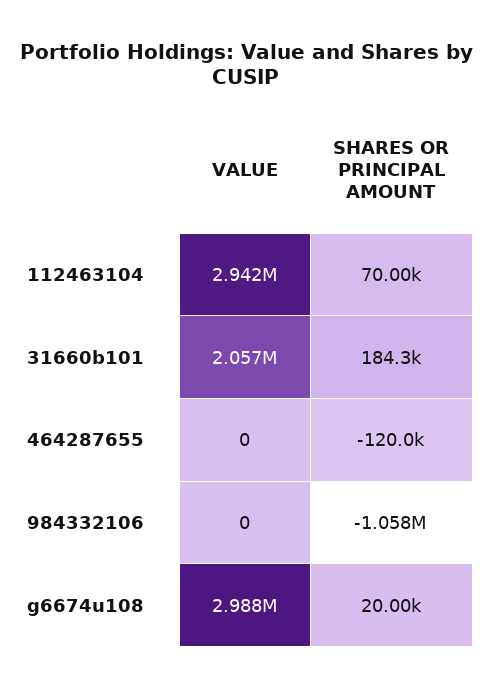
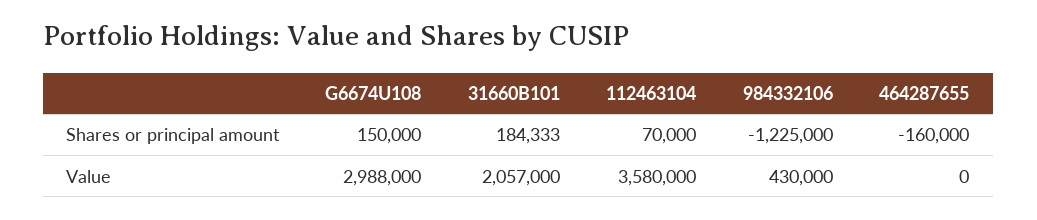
  {
    "VALUE": {
-     "112463104": 2942000,
+     "112463104": 3580000,
      "31660b101": 2057000,
      "464287655": 0,
-     "984332106": 0,
+     "984332106": 430000,
      "g6674u108": 2988000
    },
    "SHARES OR PRINCIPAL AMOUNT": {
      "112463104": 70000,
      "31660b101": 184333,
-     "464287655": -120000,
+     "464287655": -160000,
-     "984332106": -1058000,
+     "984332106": -1225000,
-     "g6674u108": 20000
+     "g6674u108": 150000
    }
  }

